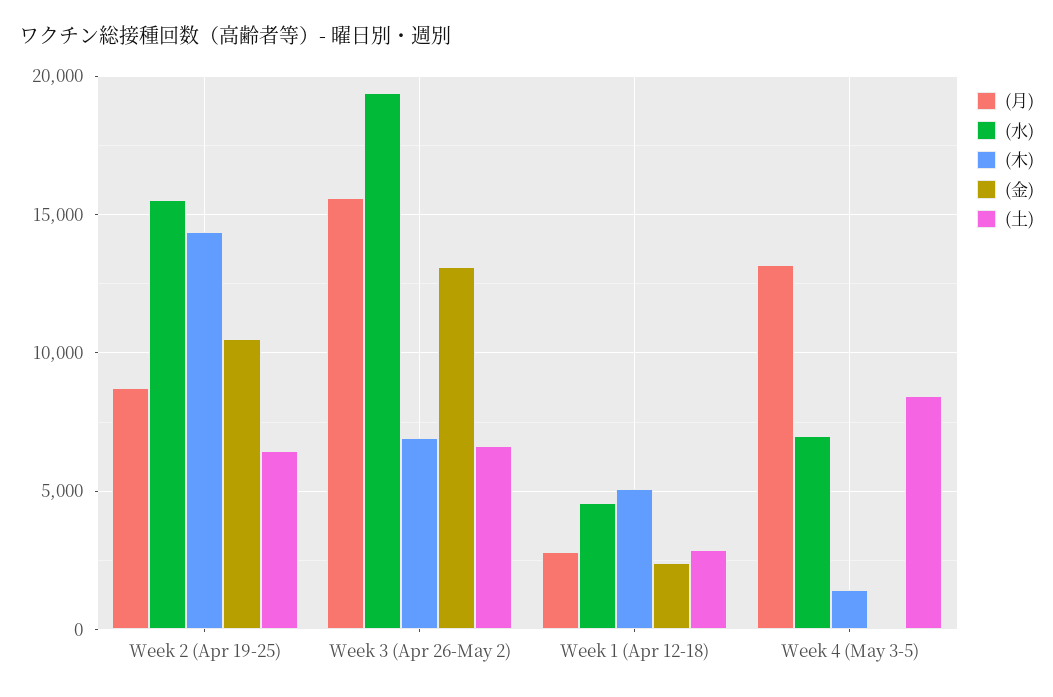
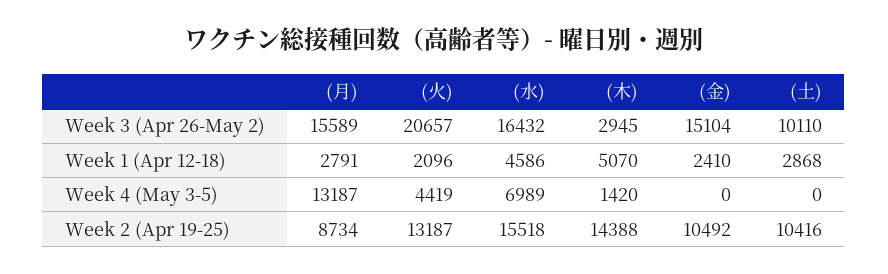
  {
    "(月)": {
      "Week 2 (Apr 19-25)": 8734,
      "Week 3 (Apr 26-May 2)": 15589,
      "Week 1 (Apr 12-18)": 2791,
      "Week 4 (May 3-5)": 13187
    },
    "(水)": {
      "Week 2 (Apr 19-25)": 15518,
-     "Week 3 (Apr 26-May 2)": 19500,
+     "Week 3 (Apr 26-May 2)": 16432,
      "Week 1 (Apr 12-18)": 4586,
      "Week 4 (May 3-5)": 6989
    },
    "(木)": {
      "Week 2 (Apr 19-25)": 14388,
-     "Week 3 (Apr 26-May 2)": 7000,
+     "Week 3 (Apr 26-May 2)": 2945,
      "Week 1 (Apr 12-18)": 5070,
      "Week 4 (May 3-5)": 1420
    },
    "(金)": {
      "Week 2 (Apr 19-25)": 10492,
-     "Week 3 (Apr 26-May 2)": 13000,
+     "Week 3 (Apr 26-May 2)": 15104,
      "Week 1 (Apr 12-18)": 2410,
      "Week 4 (May 3-5)": 0
    },
    "(土)": {
-     "Week 2 (Apr 19-25)": 6500,
+     "Week 2 (Apr 19-25)": 10416,
-     "Week 3 (Apr 26-May 2)": 6500,
+     "Week 3 (Apr 26-May 2)": 10110,
      "Week 1 (Apr 12-18)": 2868,
-     "Week 4 (May 3-5)": 8500
+     "Week 4 (May 3-5)": 0
-   }
+   },
+   "(火)": {
+     "Week 3 (Apr 26-May 2)": 20657,
+     "Week 1 (Apr 12-18)": 2096,
+     "Week 4 (May 3-5)": 4419,
+     "Week 2 (Apr 19-25)": 13187
+   }
  }

